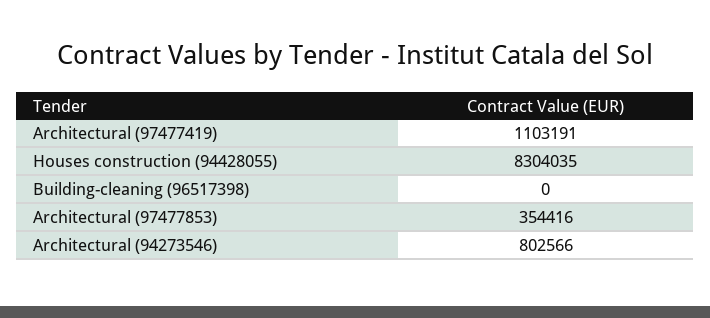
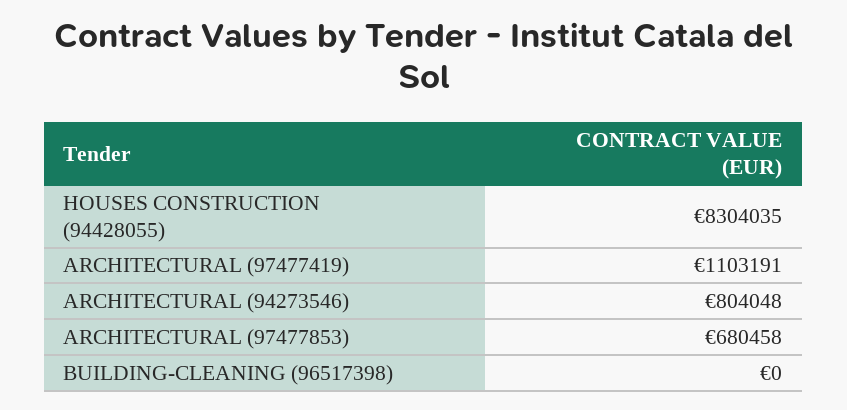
  {
    "Architectural (97477419)": 1103191,
    "Houses construction (94428055)": 8304035,
    "Building-cleaning (96517398)": 0,
-   "Architectural (97477853)": 354416,
+   "Architectural (97477853)": 680458,
-   "Architectural (94273546)": 802566
+   "Architectural (94273546)": 804048
  }

